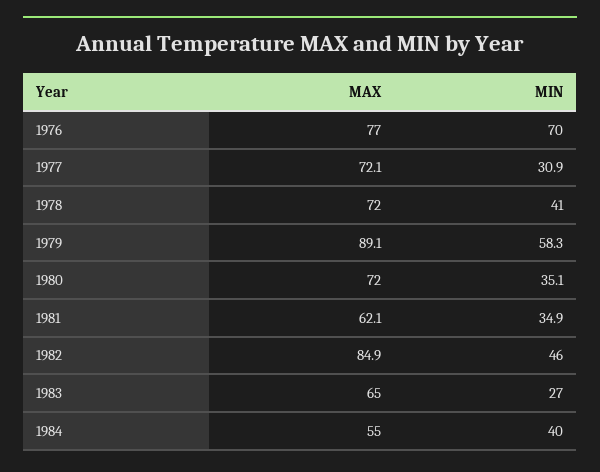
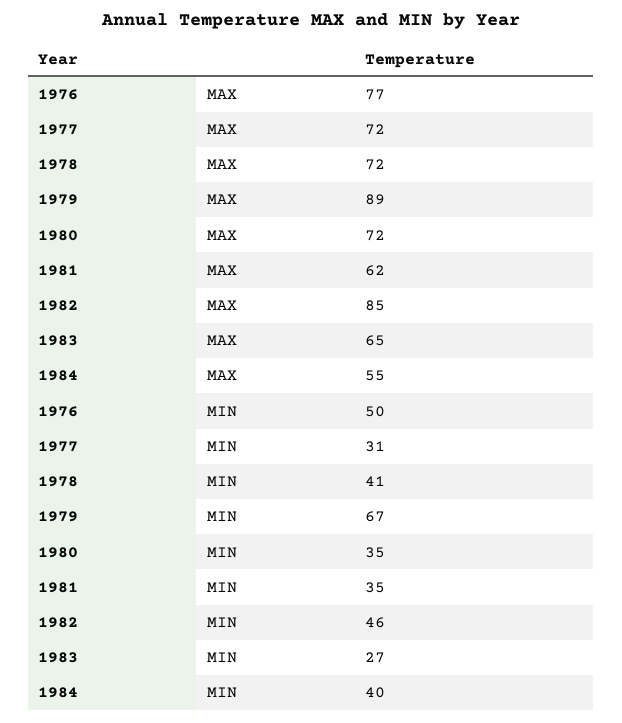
  {
    "MAX": {
      "1976": 77,
      "1977": 72.1,
      "1978": 72,
      "1979": 89.1,
      "1980": 72,
      "1981": 62.1,
      "1982": 84.9,
      "1983": 65,
      "1984": 55
    },
    "MIN": {
-     "1976": 70,
+     "1976": 50,
      "1977": 30.9,
      "1978": 41,
-     "1979": 58.3,
+     "1979": 67,
      "1980": 35.1,
      "1981": 34.9,
      "1982": 46,
      "1983": 27,
      "1984": 40
    }
  }

